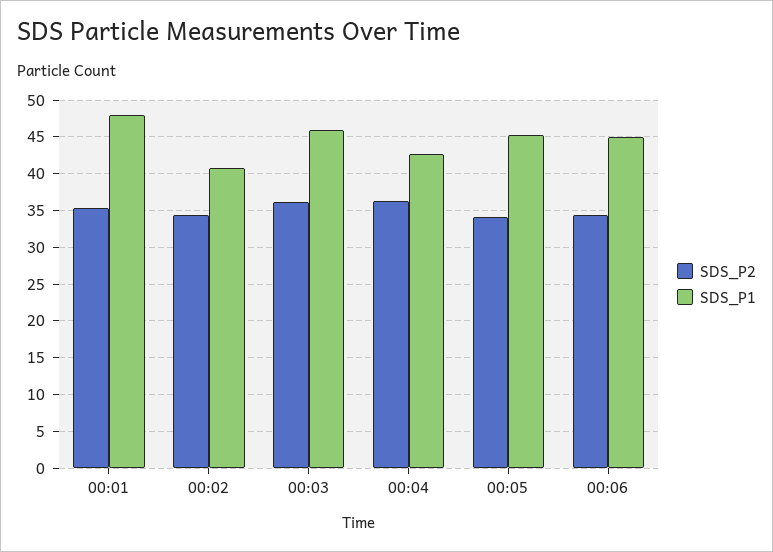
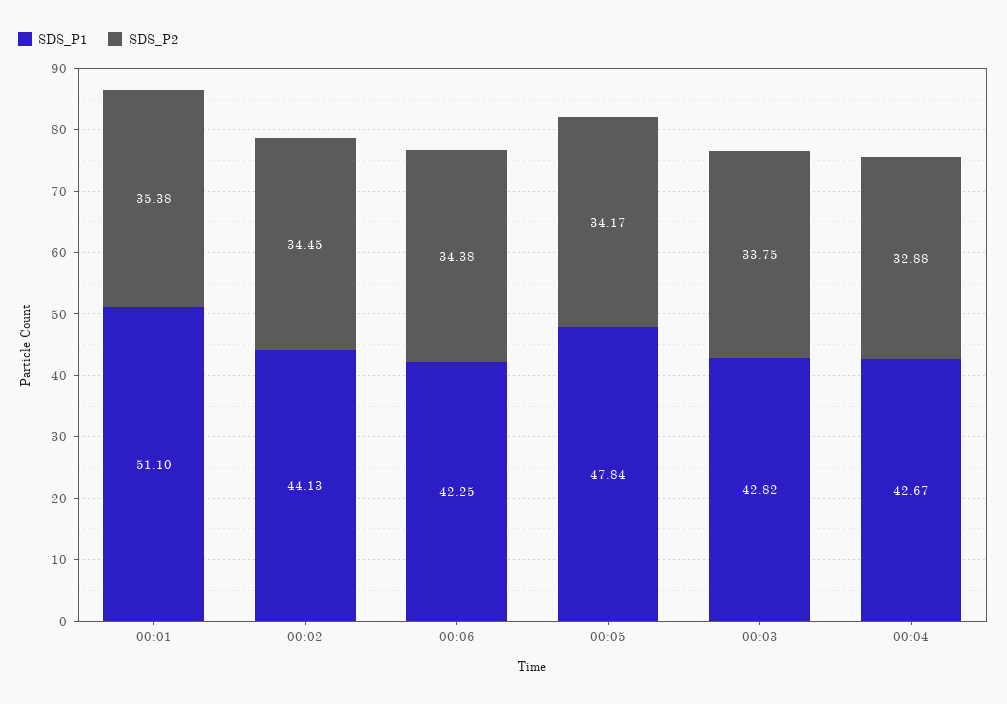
  {
    "SDS_P2": {
      "00:01": 35.38,
      "00:02": 34.45,
-     "00:03": 36,
+     "00:03": 33.75,
-     "00:04": 36,
+     "00:04": 32.88,
      "00:05": 34.17,
      "00:06": 34.38
    },
    "SDS_P1": {
-     "00:01": 48,
+     "00:01": 51.1,
-     "00:02": 41,
+     "00:02": 44.13,
-     "00:03": 46,
+     "00:03": 42.82,
      "00:04": 42.67,
-     "00:05": 45,
+     "00:05": 47.84,
-     "00:06": 45
+     "00:06": 42.25
    }
  }

